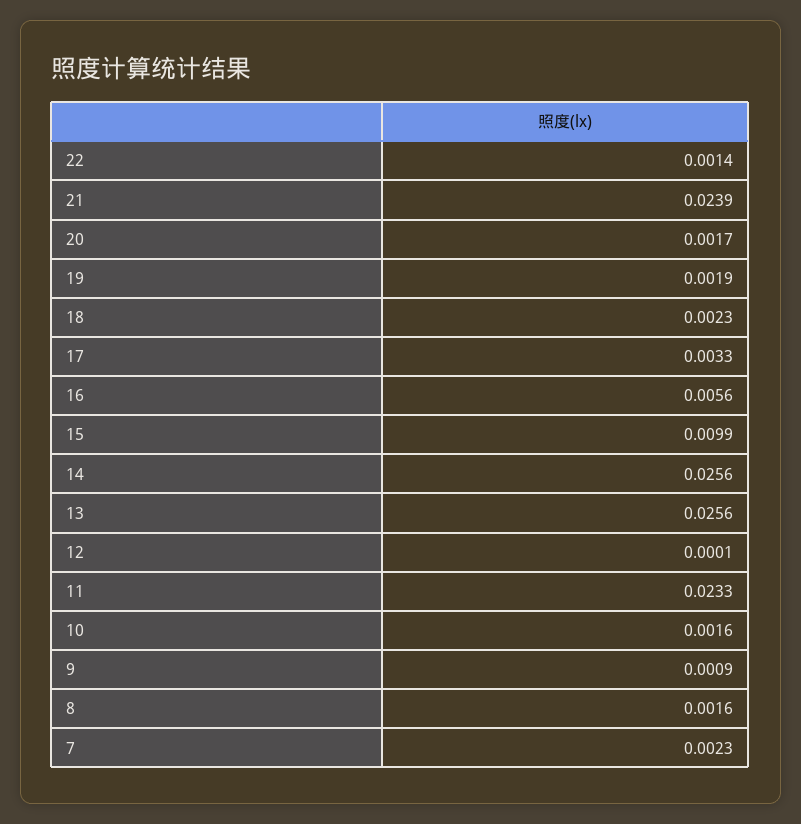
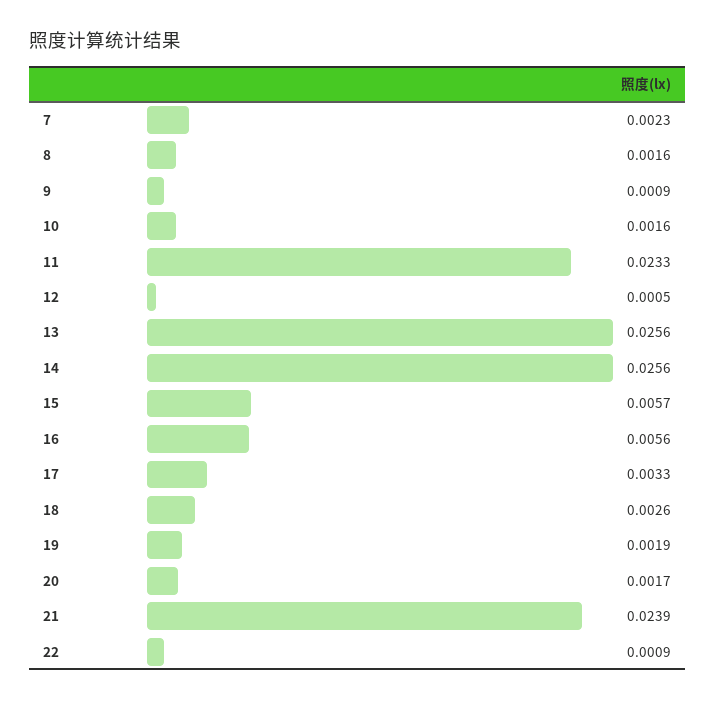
  {
-   "22": 0.0014,
+   "22": 0.0009,
    "21": 0.0239,
    "20": 0.0017,
    "19": 0.0019,
-   "18": 0.0023,
+   "18": 0.0026,
    "17": 0.0033,
    "16": 0.0056,
-   "15": 0.0099,
+   "15": 0.0057,
    "14": 0.0256,
    "13": 0.0256,
-   "12": 0.0001,
+   "12": 0.0005,
    "11": 0.0233,
    "10": 0.0016,
    "9": 0.0009,
    "8": 0.0016,
    "7": 0.0023
  }

